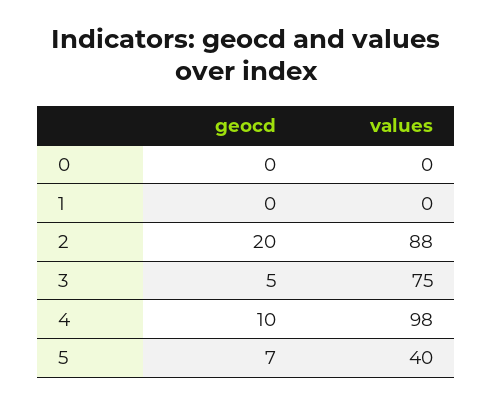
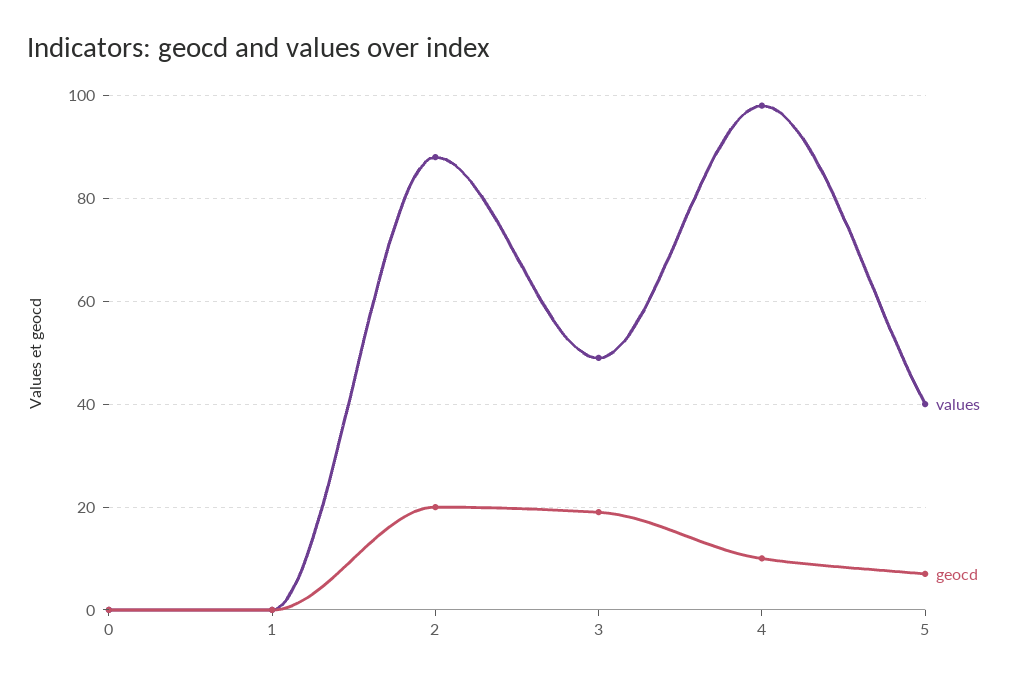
  {
    "geocd": {
      "0": 0,
      "1": 0,
      "2": 20,
-     "3": 5,
+     "3": 20,
      "4": 10,
      "5": 7
    },
    "values": {
      "0": 0,
      "1": 0,
      "2": 88,
-     "3": 75,
+     "3": 50,
      "4": 98,
      "5": 40
    }
  }

